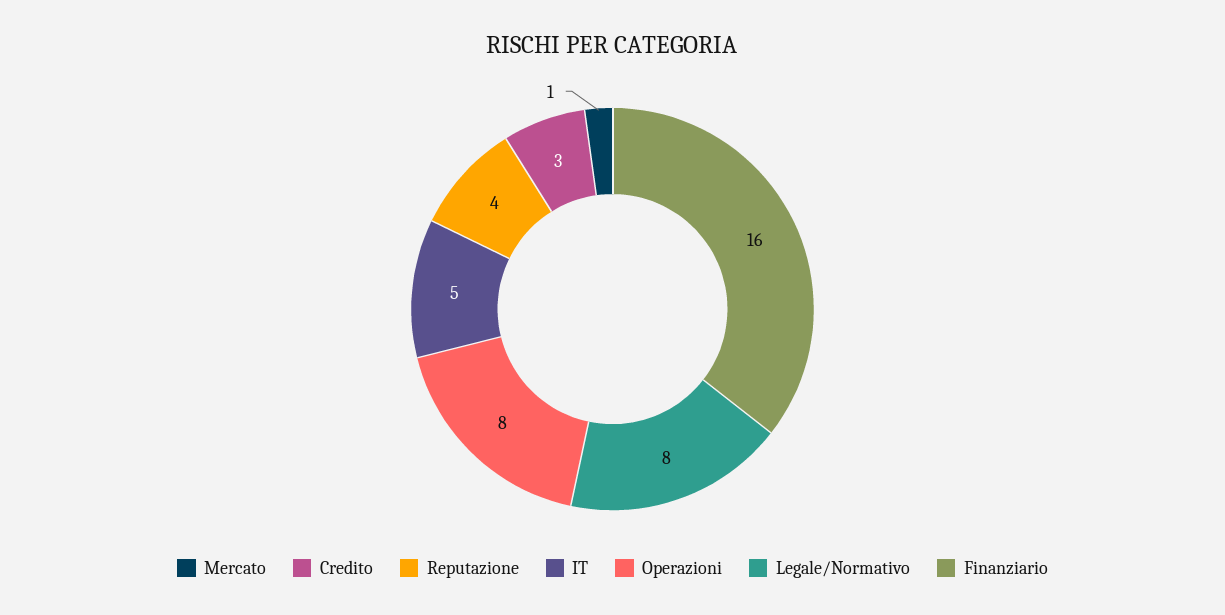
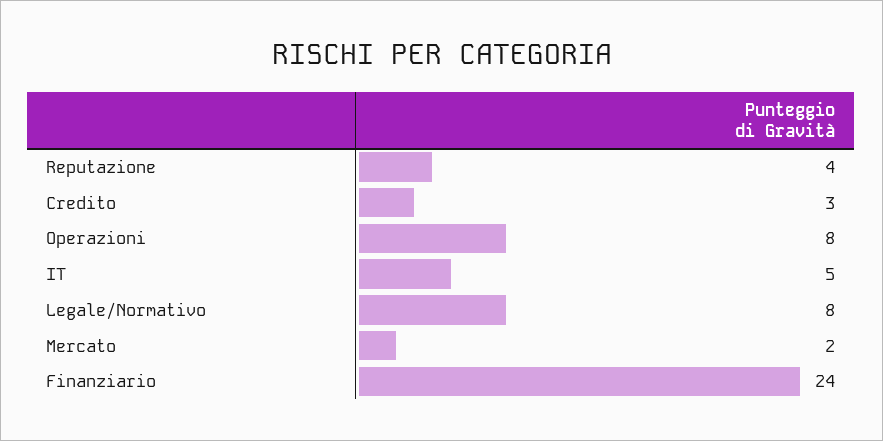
  {
-   "Mercato": 1,
+   "Mercato": 2,
    "Credito": 3,
    "Reputazione": 4,
    "IT": 5,
    "Operazioni": 8,
    "Legale/Normativo": 8,
-   "Finanziario": 16
+   "Finanziario": 24
  }

